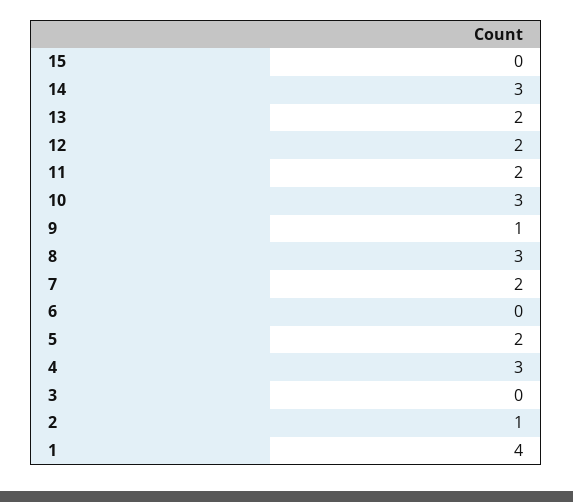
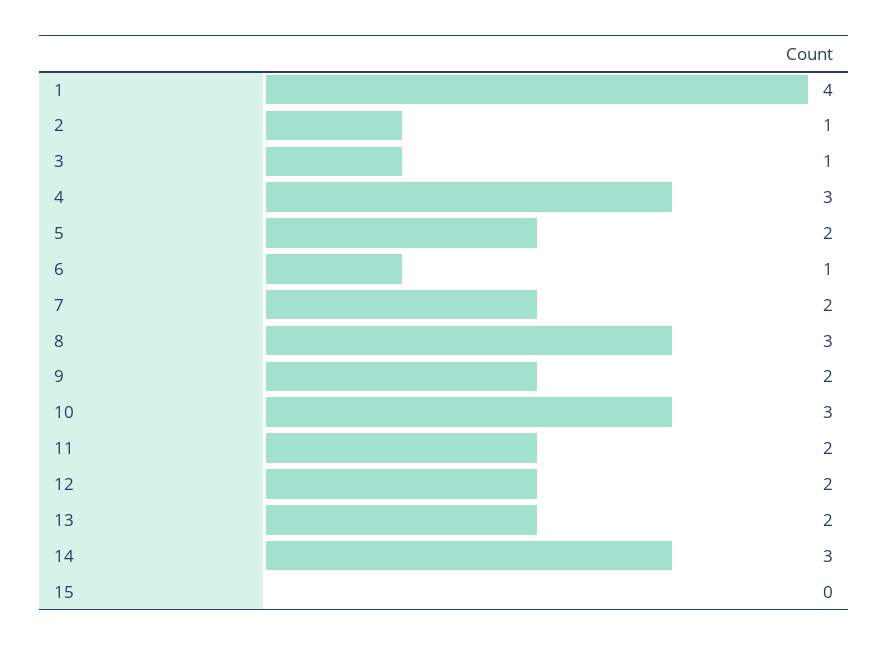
  {
    "15": 0,
    "14": 3,
    "13": 2,
    "12": 2,
    "11": 2,
    "10": 3,
-   "9": 1,
+   "9": 2,
    "8": 3,
    "7": 2,
-   "6": 0,
+   "6": 1,
    "5": 2,
    "4": 3,
-   "3": 0,
+   "3": 1,
    "2": 1,
    "1": 4
  }

